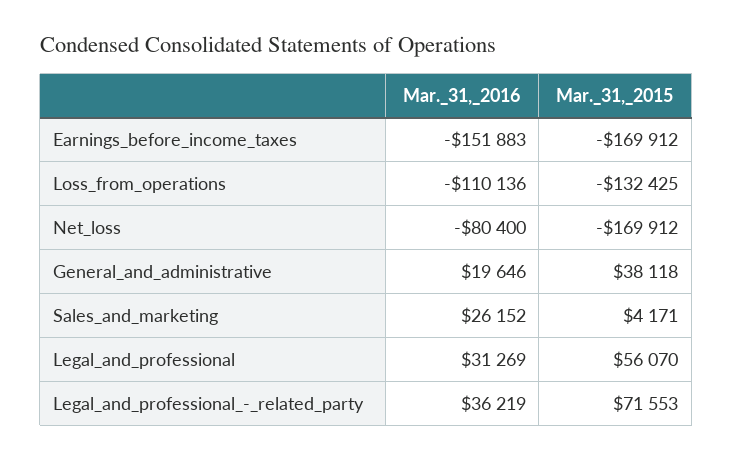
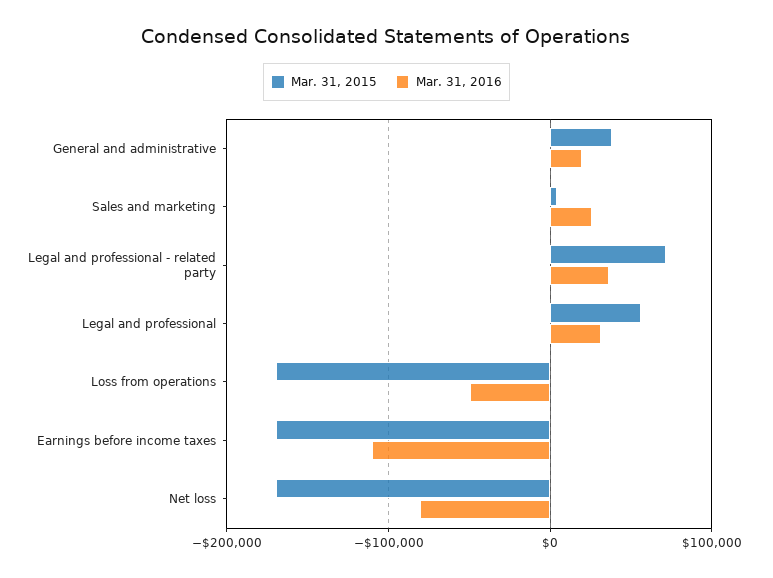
  {
    "Mar._31,_2016": {
-     "Earnings_before_income_taxes": -151883,
+     "Earnings_before_income_taxes": -110000,
-     "Loss_from_operations": -110136,
+     "Loss_from_operations": -50000,
      "Net_loss": -80400,
      "General_and_administrative": 19646,
      "Sales_and_marketing": 26152,
      "Legal_and_professional": 31269,
      "Legal_and_professional_-_related_party": 36219
    },
    "Mar._31,_2015": {
      "Earnings_before_income_taxes": -169912,
-     "Loss_from_operations": -132425,
+     "Loss_from_operations": -170000,
      "Net_loss": -169912,
      "General_and_administrative": 38118,
      "Sales_and_marketing": 4171,
      "Legal_and_professional": 56070,
      "Legal_and_professional_-_related_party": 71553
    }
  }

